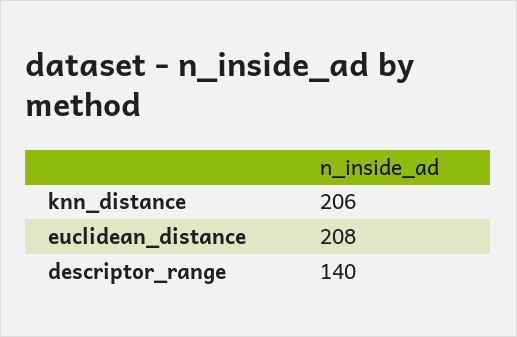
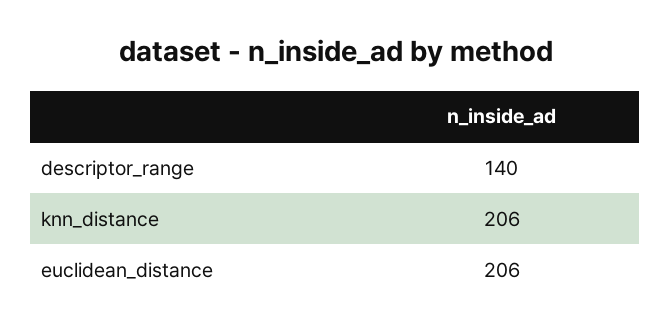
  {
    "knn_distance": 206,
-   "euclidean_distance": 208,
+   "euclidean_distance": 206,
    "descriptor_range": 140
  }

